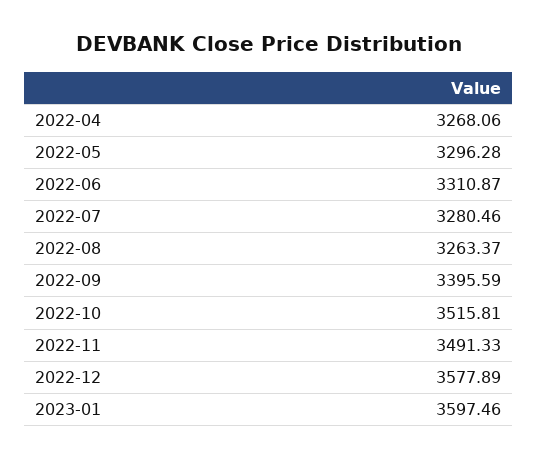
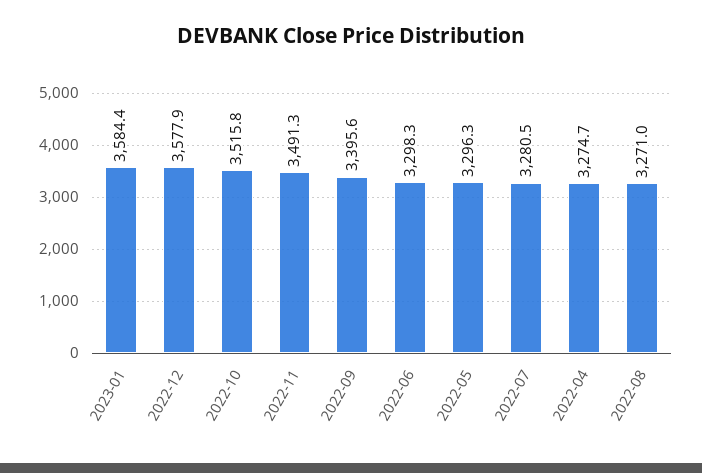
  {
-   "2022-04": 3268.06,
+   "2022-04": 3274.7,
    "2022-05": 3296.28,
-   "2022-06": 3310.87,
+   "2022-06": 3298.3,
    "2022-07": 3280.46,
-   "2022-08": 3263.37,
+   "2022-08": 3271,
    "2022-09": 3395.59,
    "2022-10": 3515.81,
    "2022-11": 3491.33,
    "2022-12": 3577.89,
-   "2023-01": 3597.46
+   "2023-01": 3584.4
  }

